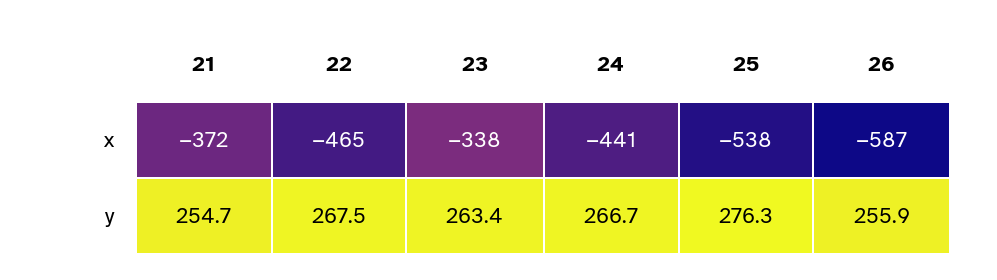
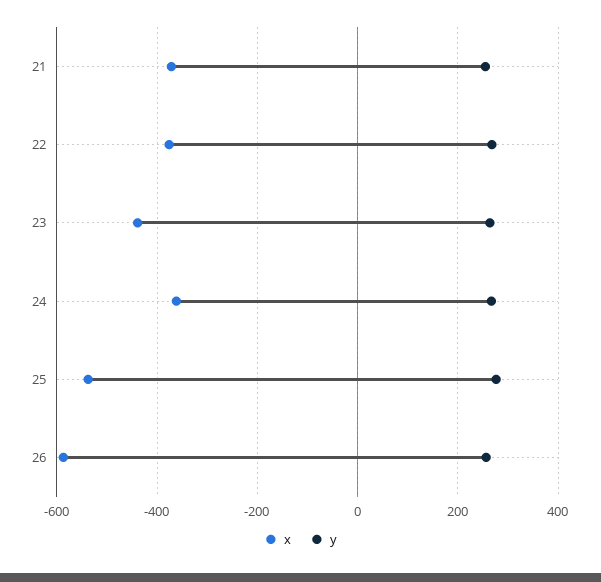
  {
    "x": {
      "21": -372,
-     "22": -465,
+     "22": -380,
-     "23": -338,
+     "23": -440,
-     "24": -441,
+     "24": -360,
      "25": -538,
      "26": -587
    },
    "y": {
      "21": 254.7,
      "22": 267.5,
      "23": 263.4,
      "24": 266.7,
      "25": 276.3,
      "26": 255.9
    }
  }

